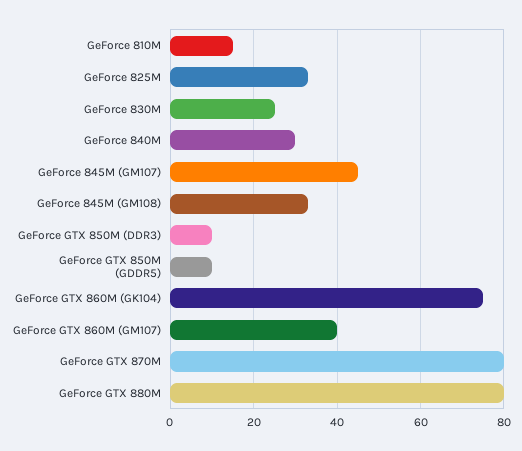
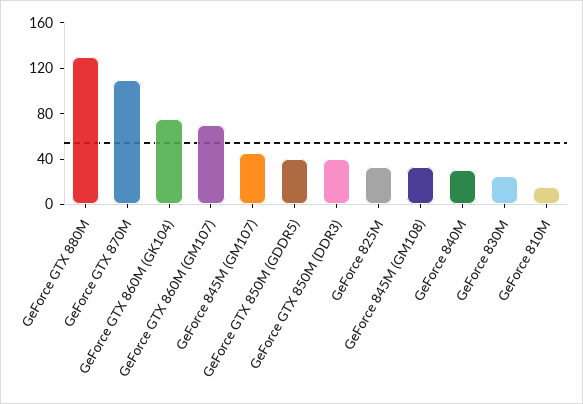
  {
    "GeForce 810M": 15,
    "GeForce 825M": 35,
    "GeForce 830M": 25,
    "GeForce 840M": 30,
    "GeForce 845M (GM107)": 45,
    "GeForce 845M (GM108)": 35,
-   "GeForce GTX 850M (DDR3)": 10,
+   "GeForce GTX 850M (DDR3)": 40,
-   "GeForce GTX 850M (GDDR5)": 10,
+   "GeForce GTX 850M (GDDR5)": 40,
    "GeForce GTX 860M (GK104)": 75,
-   "GeForce GTX 860M (GM107)": 40,
+   "GeForce GTX 860M (GM107)": 70,
-   "GeForce GTX 870M": 80,
+   "GeForce GTX 870M": 110,
-   "GeForce GTX 880M": 80
+   "GeForce GTX 880M": 130
  }

